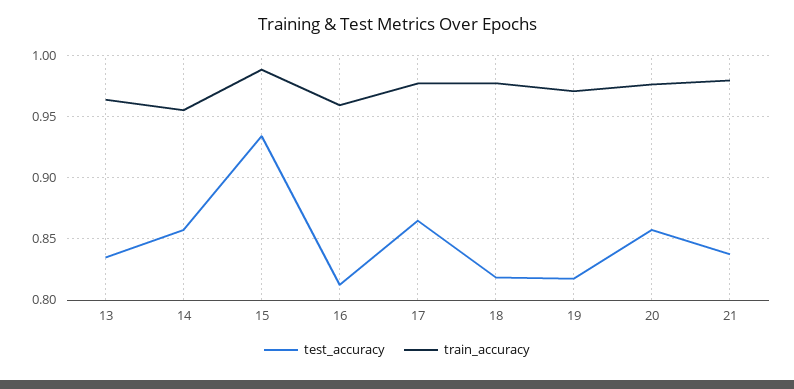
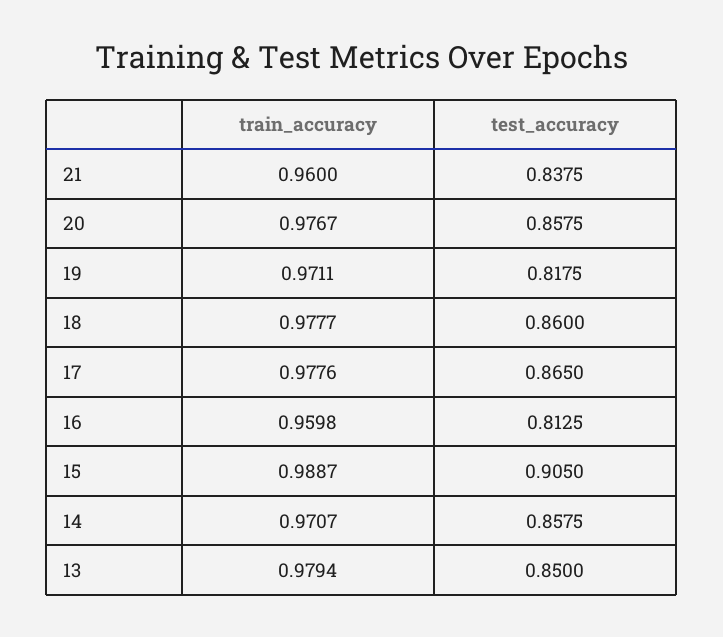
  {
    "test_accuracy": {
-     "13": 0.835,
+     "13": 0.85,
      "14": 0.8575,
-     "15": 0.935,
+     "15": 0.905,
      "16": 0.8125,
      "17": 0.865,
-     "18": 0.82,
+     "18": 0.86,
      "19": 0.8175,
      "20": 0.8575,
      "21": 0.8375
    },
    "train_accuracy": {
-     "13": 0.965,
+     "13": 0.9794,
-     "14": 0.955,
+     "14": 0.9707,
      "15": 0.9887,
      "16": 0.9598,
      "17": 0.9776,
      "18": 0.9777,
      "19": 0.9711,
      "20": 0.9767,
-     "21": 0.98
+     "21": 0.96
    }
  }

